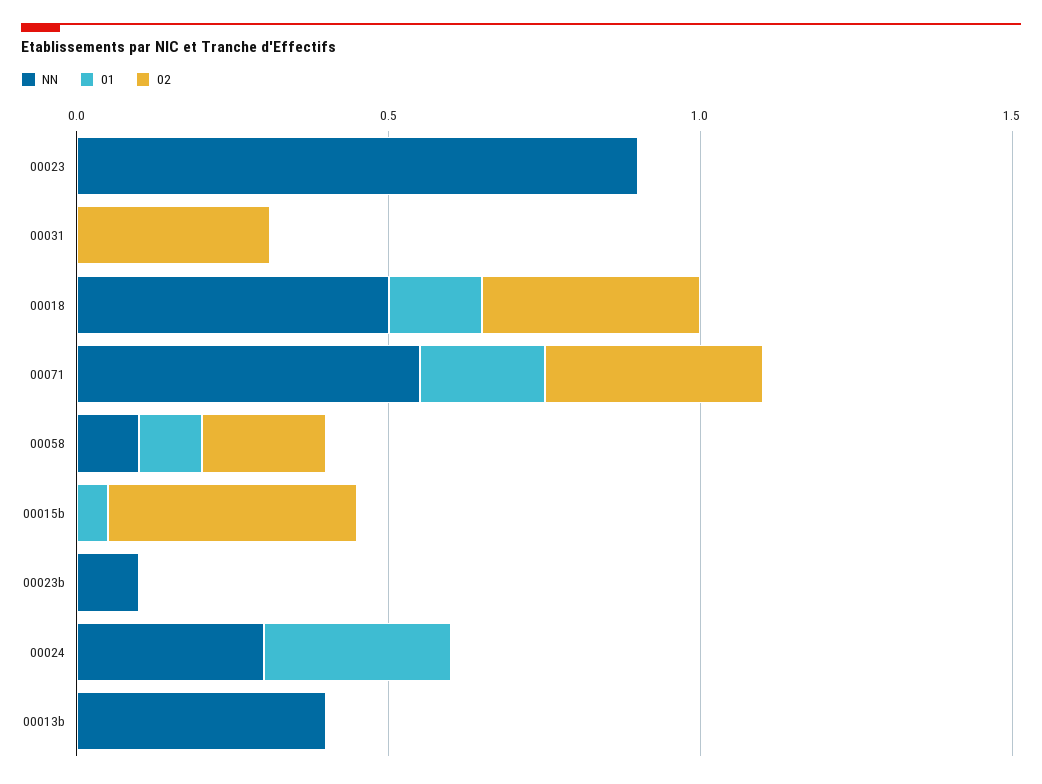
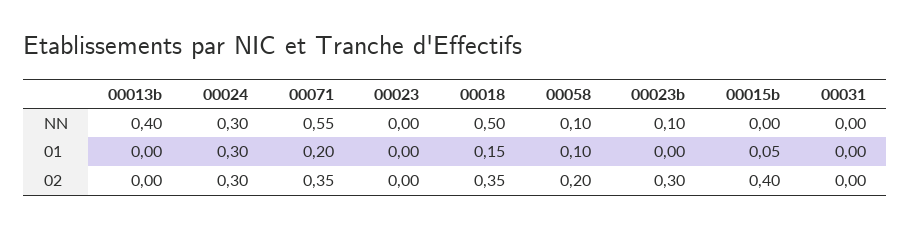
  {
    "NN": {
-     "00023": 0.9,
+     "00023": 0,
      "00031": 0,
      "00018": 0.5,
      "00071": 0.55,
      "00058": 0.1,
      "00015b": 0,
      "00023b": 0.1,
      "00024": 0.3,
      "00013b": 0.4
    },
    "01": {
      "00023": 0,
      "00031": 0,
      "00018": 0.15,
      "00071": 0.2,
      "00058": 0.1,
      "00015b": 0.05,
      "00023b": 0,
      "00024": 0.3,
      "00013b": 0
    },
    "02": {
      "00023": 0,
-     "00031": 0.3,
+     "00031": 0,
      "00018": 0.35,
      "00071": 0.35,
      "00058": 0.2,
      "00015b": 0.4,
-     "00023b": 0,
+     "00023b": 0.3,
-     "00024": 0,
+     "00024": 0.3,
      "00013b": 0
    }
  }

